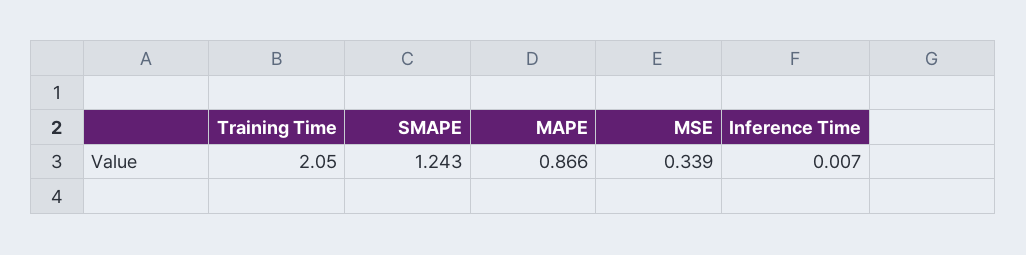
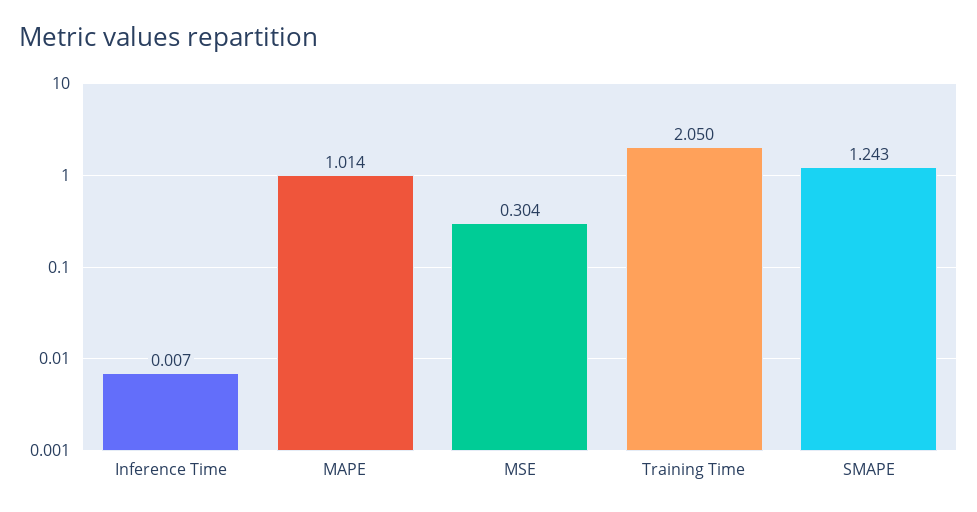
  {
    "Training Time": 2.05,
    "SMAPE": 1.243,
-   "MAPE": 0.866,
+   "MAPE": 1.014,
-   "MSE": 0.339,
+   "MSE": 0.304,
    "Inference Time": 0.007
  }

